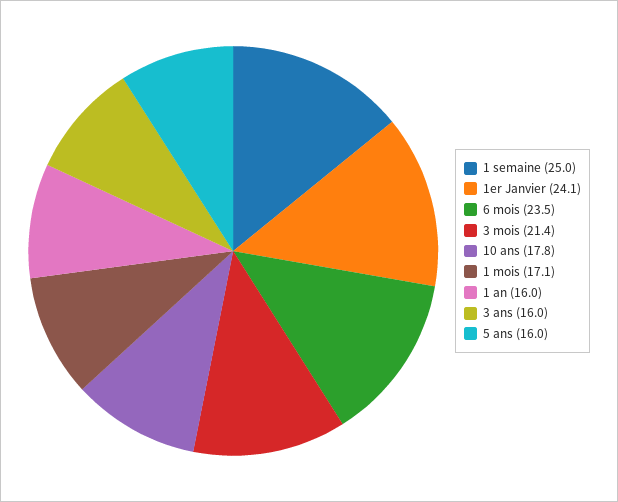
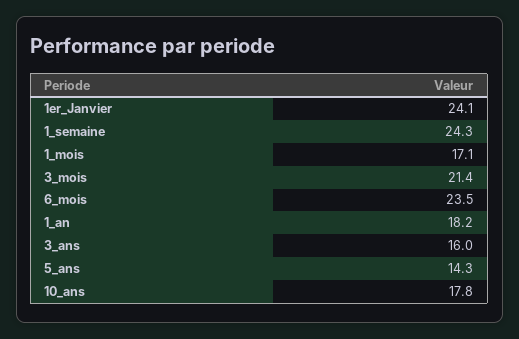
  {
-   "1 semaine": 25,
+   "1 semaine": 24.3,
    "1er Janvier": 24.1,
    "6 mois": 23.5,
    "3 mois": 21.4,
    "10 ans": 17.8,
    "1 mois": 17.1,
-   "1 an": 16,
+   "1 an": 18.2,
    "3 ans": 16,
-   "5 ans": 16
+   "5 ans": 14.3
  }

